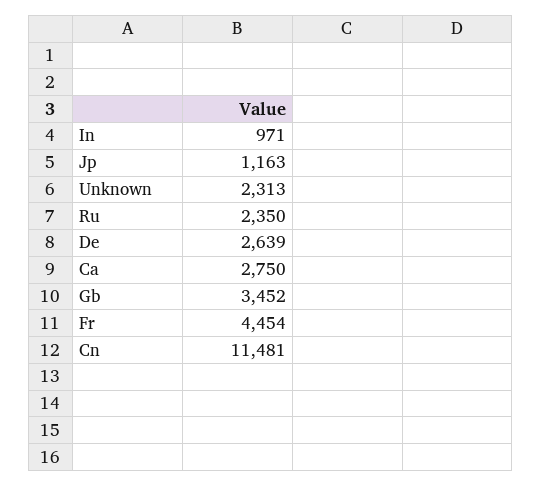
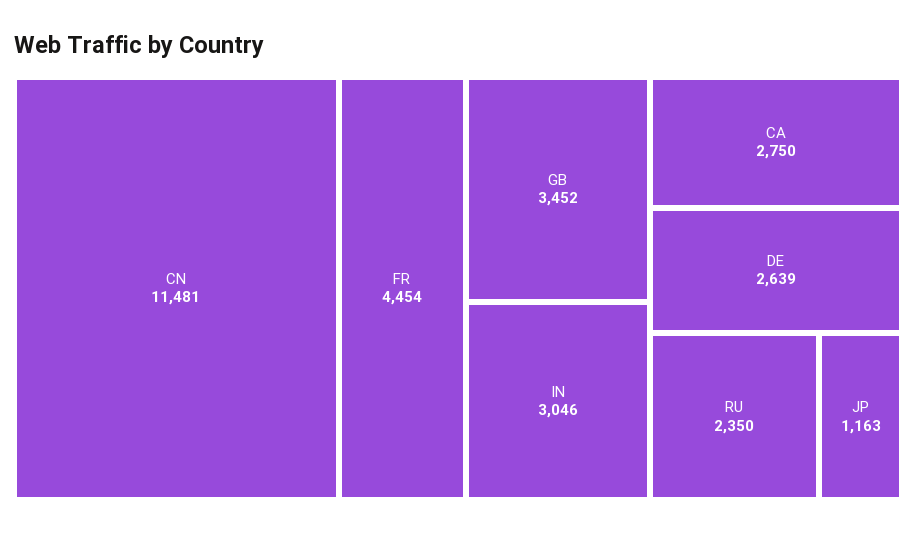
  {
-   "In": 971,
+   "In": 3046,
    "Jp": 1163,
-   "Unknown": 2313,
    "Ru": 2350,
    "De": 2639,
    "Ca": 2750,
    "Gb": 3452,
    "Fr": 4454,
    "Cn": 11481
  }

